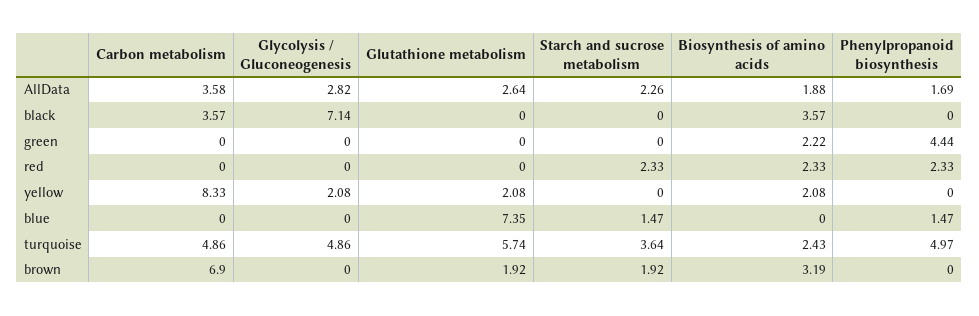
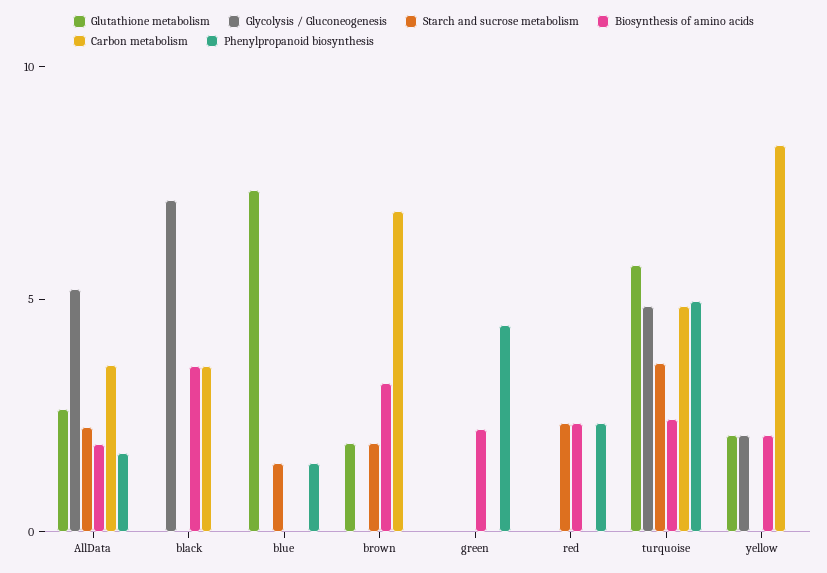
  {
    "Carbon metabolism": {
      "AllData": 3.58,
      "black": 3.57,
      "green": 0,
      "red": 0,
      "yellow": 8.33,
      "blue": 0,
      "turquoise": 4.86,
      "brown": 6.9
    },
    "Glycolysis / Gluconeogenesis": {
-     "AllData": 2.82,
+     "AllData": 5,
      "black": 7.14,
      "green": 0,
      "red": 0,
      "yellow": 2.08,
      "blue": 0,
      "turquoise": 4.86,
      "brown": 0
    },
    "Glutathione metabolism": {
      "AllData": 2.64,
      "black": 0,
      "green": 0,
      "red": 0,
      "yellow": 2.08,
      "blue": 7.35,
      "turquoise": 5.74,
      "brown": 1.92
    },
    "Starch and sucrose metabolism": {
      "AllData": 2.26,
      "black": 0,
      "green": 0,
      "red": 2.33,
      "yellow": 0,
      "blue": 1.47,
      "turquoise": 3.64,
      "brown": 1.92
    },
    "Biosynthesis of amino acids": {
      "AllData": 1.88,
      "black": 3.57,
      "green": 2.22,
      "red": 2.33,
      "yellow": 2.08,
      "blue": 0,
      "turquoise": 2.43,
      "brown": 3.19
    },
    "Phenylpropanoid biosynthesis": {
      "AllData": 1.69,
      "black": 0,
      "green": 4.44,
      "red": 2.33,
      "yellow": 0,
      "blue": 1.47,
      "turquoise": 4.97,
      "brown": 0
    }
  }

